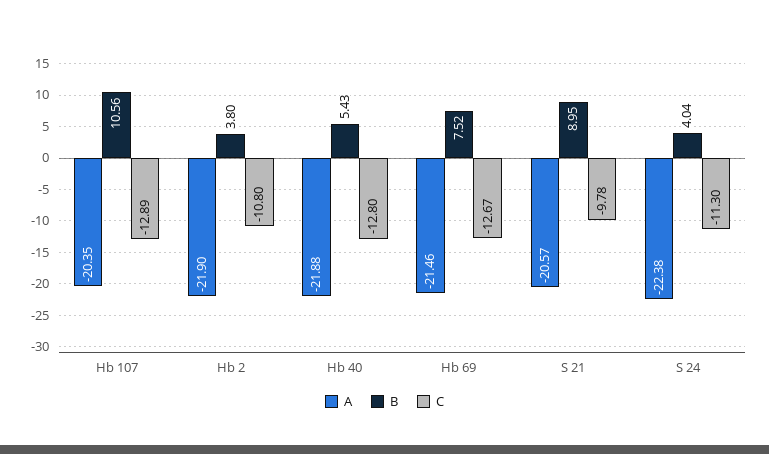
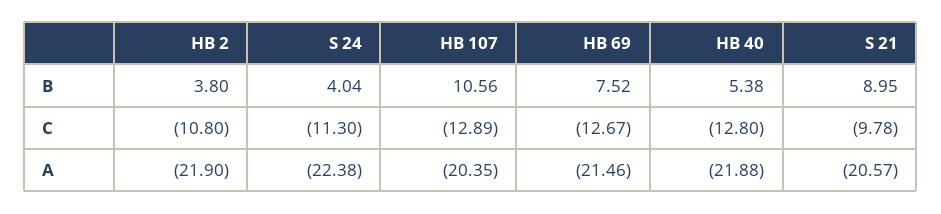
  {
    "A": {
      "Hb 107": -20.35,
      "Hb 2": -21.9,
      "Hb 40": -21.88,
      "Hb 69": -21.46,
      "S 21": -20.57,
      "S 24": -22.38
    },
    "B": {
      "Hb 107": 10.56,
      "Hb 2": 3.8,
-     "Hb 40": 5.43,
+     "Hb 40": 5.38,
      "Hb 69": 7.52,
      "S 21": 8.95,
      "S 24": 4.04
    },
    "C": {
      "Hb 107": -12.89,
      "Hb 2": -10.8,
      "Hb 40": -12.8,
      "Hb 69": -12.67,
      "S 21": -9.78,
      "S 24": -11.3
    }
  }

